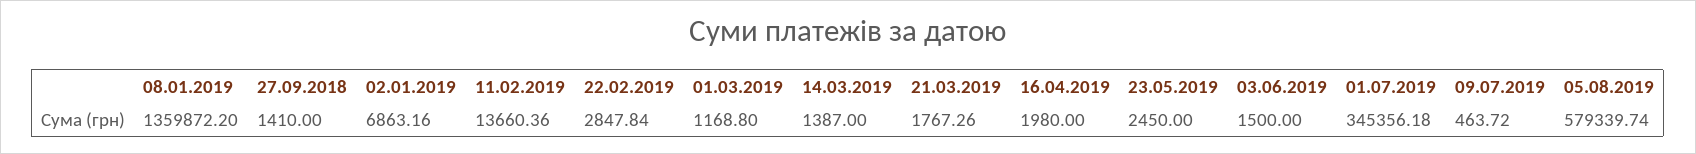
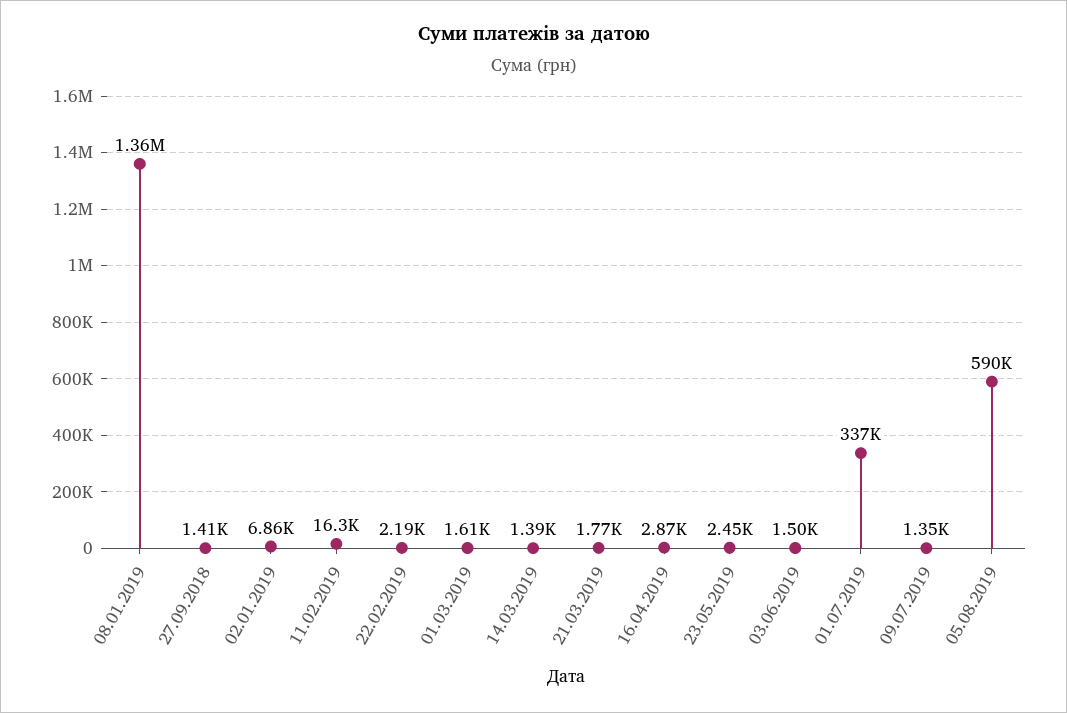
  {
    "08.01.2019": 1359872.2,
    "27.09.2018": 1410,
    "02.01.2019": 6863.16,
-   "11.02.2019": 13660.36,
+   "11.02.2019": 16300,
-   "22.02.2019": 2847.84,
+   "22.02.2019": 2190,
-   "01.03.2019": 1168.8,
+   "01.03.2019": 1610,
    "14.03.2019": 1387,
    "21.03.2019": 1767.26,
-   "16.04.2019": 1980,
+   "16.04.2019": 2870,
    "23.05.2019": 2450,
    "03.06.2019": 1500,
-   "01.07.2019": 345356.18,
+   "01.07.2019": 337000,
-   "09.07.2019": 463.72,
+   "09.07.2019": 1350,
-   "05.08.2019": 579339.74
+   "05.08.2019": 590000
  }

